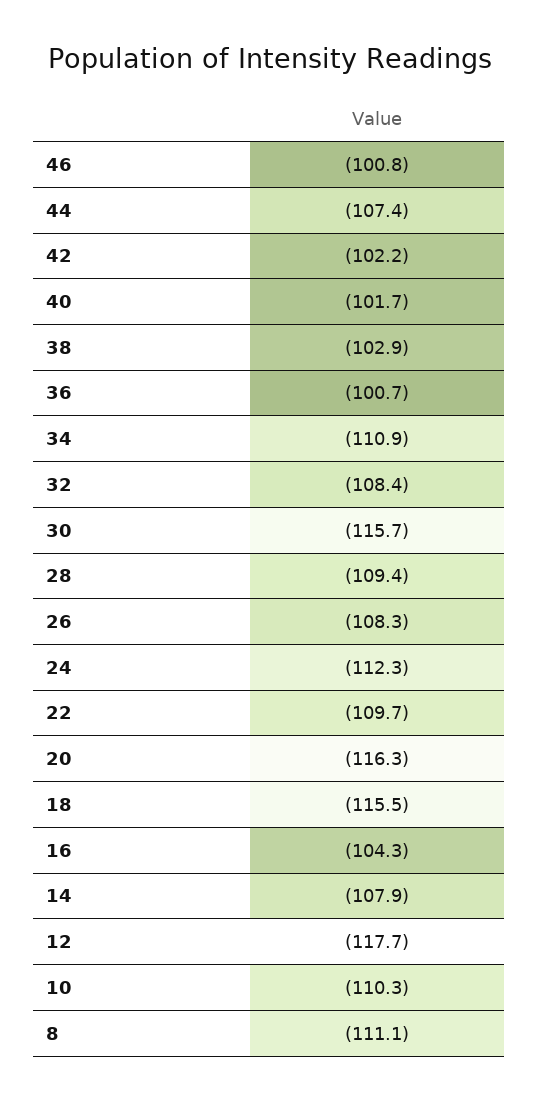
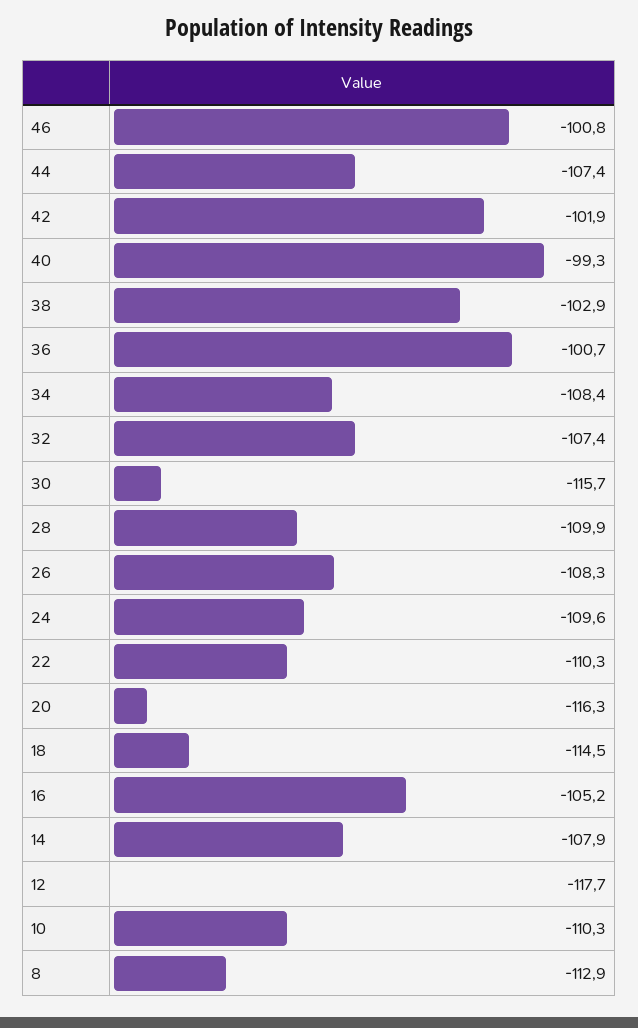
  {
    "46": -100.8,
    "44": -107.4,
-   "42": -102.2,
+   "42": -101.9,
-   "40": -101.7,
+   "40": -99.3,
    "38": -102.9,
    "36": -100.7,
-   "34": -110.9,
+   "34": -108.4,
-   "32": -108.4,
+   "32": -107.4,
    "30": -115.7,
-   "28": -109.4,
+   "28": -109.9,
    "26": -108.3,
-   "24": -112.3,
+   "24": -109.6,
-   "22": -109.7,
+   "22": -110.3,
    "20": -116.3,
-   "18": -115.5,
+   "18": -114.5,
-   "16": -104.3,
+   "16": -105.2,
    "14": -107.9,
    "12": -117.7,
    "10": -110.3,
-   "8": -111.1
+   "8": -112.9
  }

